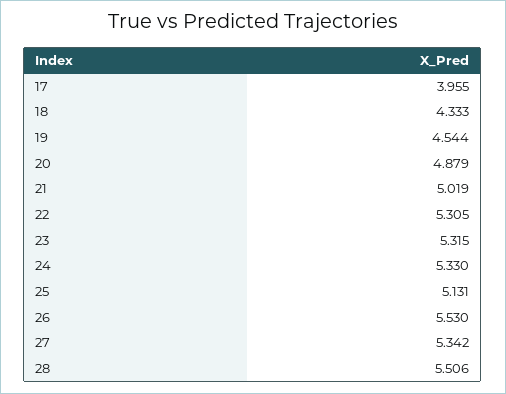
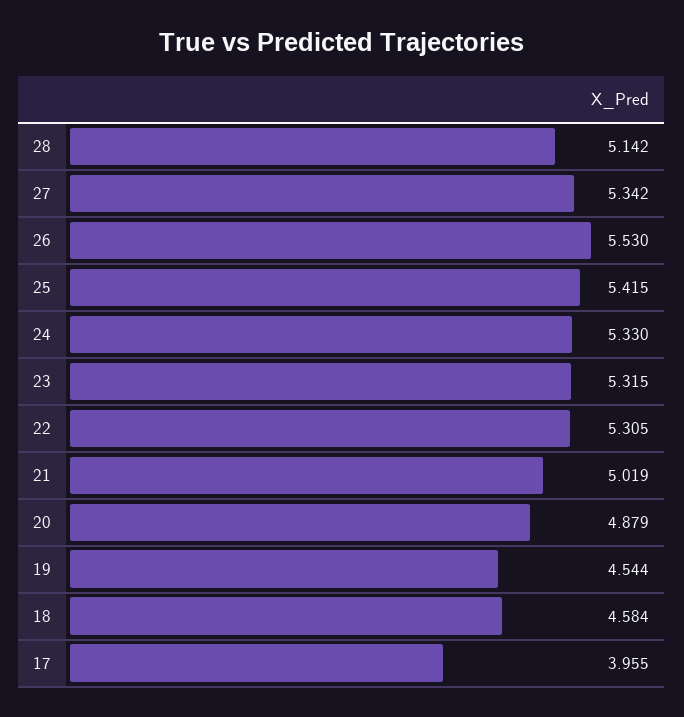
  {
    "17": 3.955,
-   "18": 4.333,
+   "18": 4.584,
    "19": 4.544,
    "20": 4.879,
    "21": 5.019,
    "22": 5.305,
    "23": 5.315,
    "24": 5.33,
-   "25": 5.131,
+   "25": 5.415,
    "26": 5.53,
    "27": 5.342,
-   "28": 5.506
+   "28": 5.142
  }

